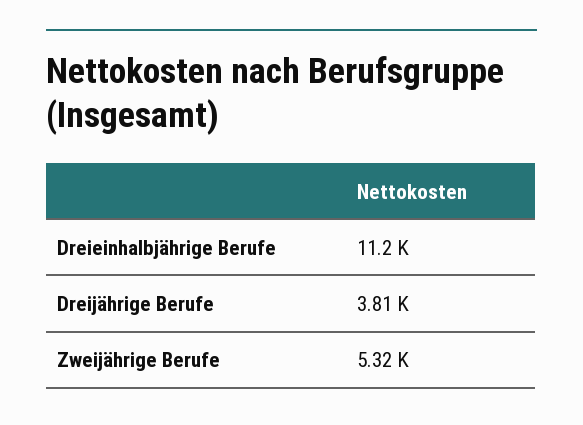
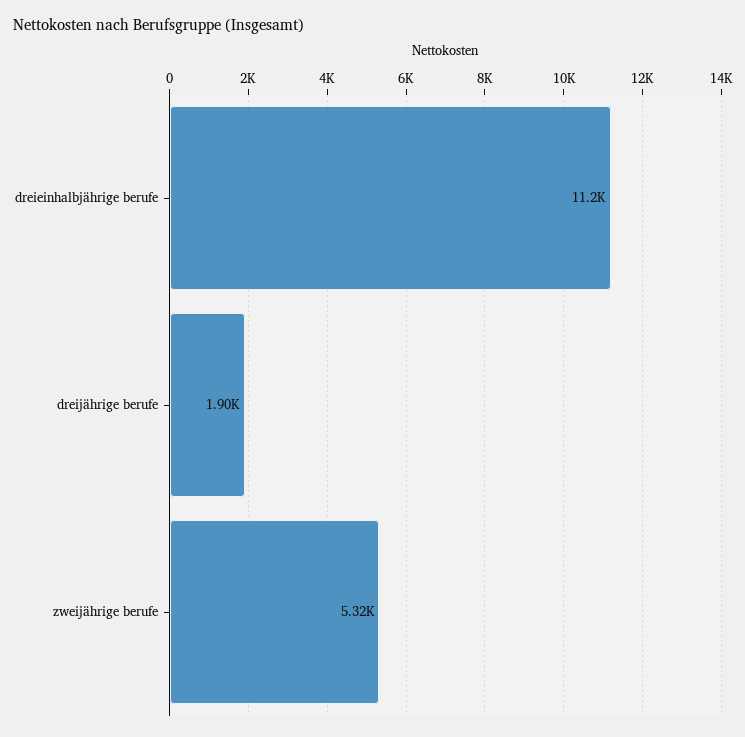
  {
    "Dreieinhalbjährige Berufe": 11200,
-   "Dreijährige Berufe": 3810,
+   "Dreijährige Berufe": 1900,
    "Zweijährige Berufe": 5320
  }

